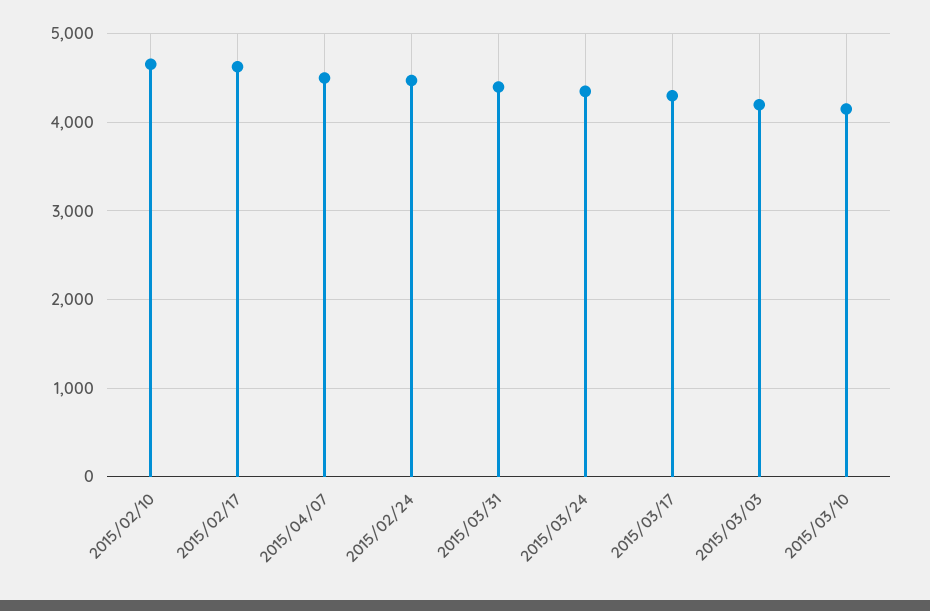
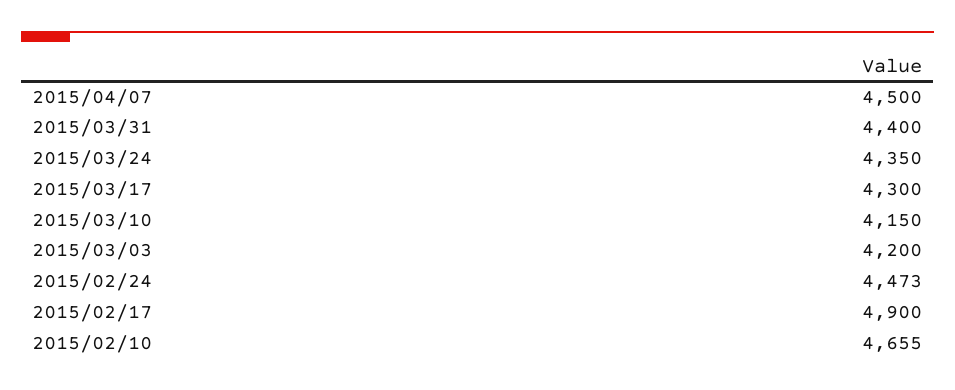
  {
    "2015/02/10": 4655,
-   "2015/02/17": 4600,
+   "2015/02/17": 4900,
    "2015/04/07": 4500,
    "2015/02/24": 4473,
    "2015/03/31": 4400,
    "2015/03/24": 4350,
    "2015/03/17": 4300,
    "2015/03/03": 4200,
    "2015/03/10": 4150
  }

